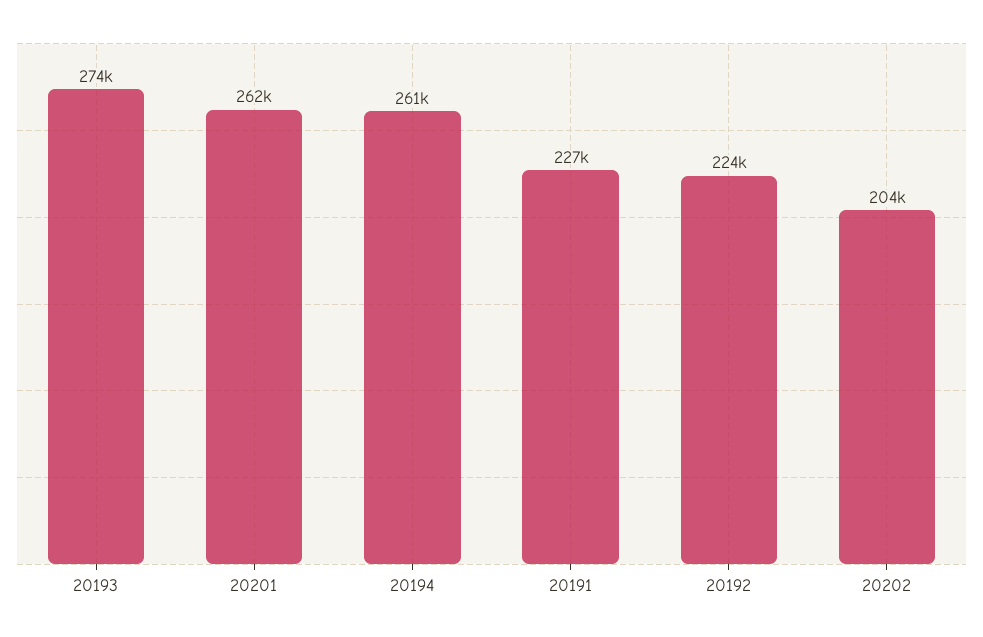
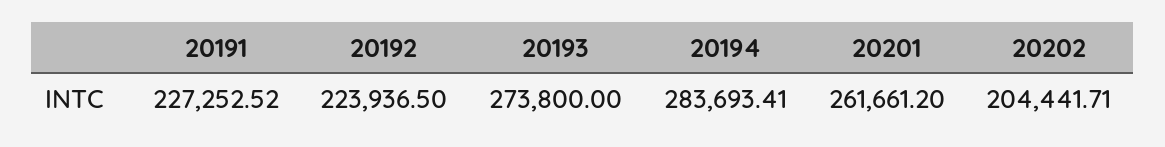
  {
    "20193": 273800,
    "20201": 261661.2,
-   "20194": 261000,
+   "20194": 283693.41,
    "20191": 227252.52,
    "20192": 223936.5,
    "20202": 204441.71
  }

